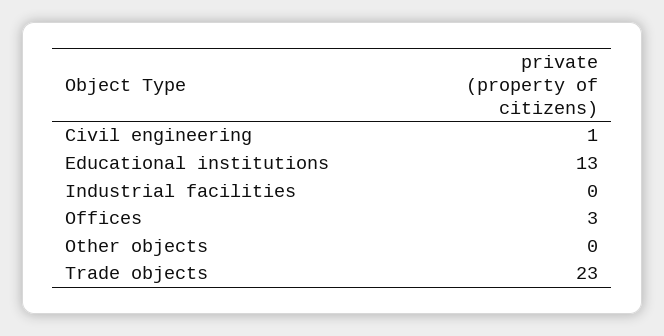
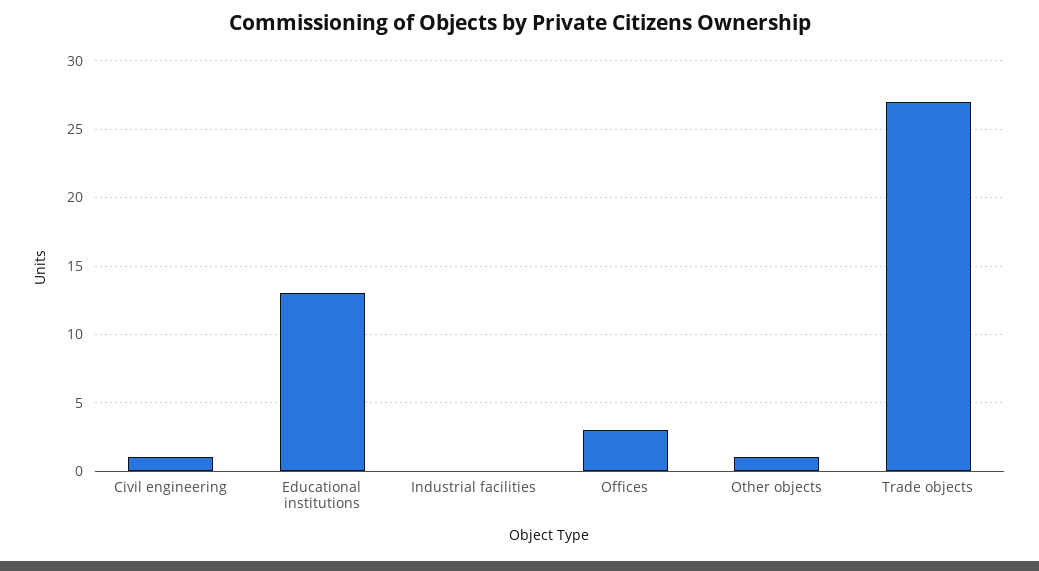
  {
    "Civil engineering": 1,
    "Educational institutions": 13,
    "Industrial facilities": 0,
    "Offices": 3,
-   "Other objects": 0,
+   "Other objects": 1,
-   "Trade objects": 23
+   "Trade objects": 27
  }

